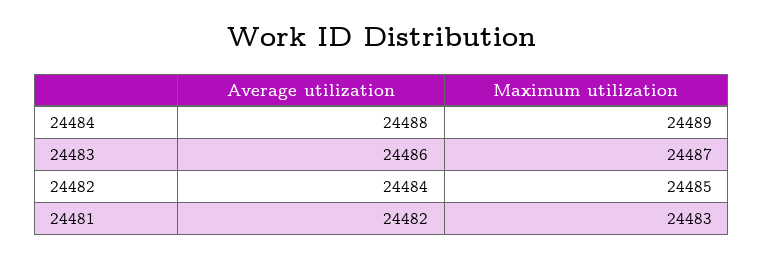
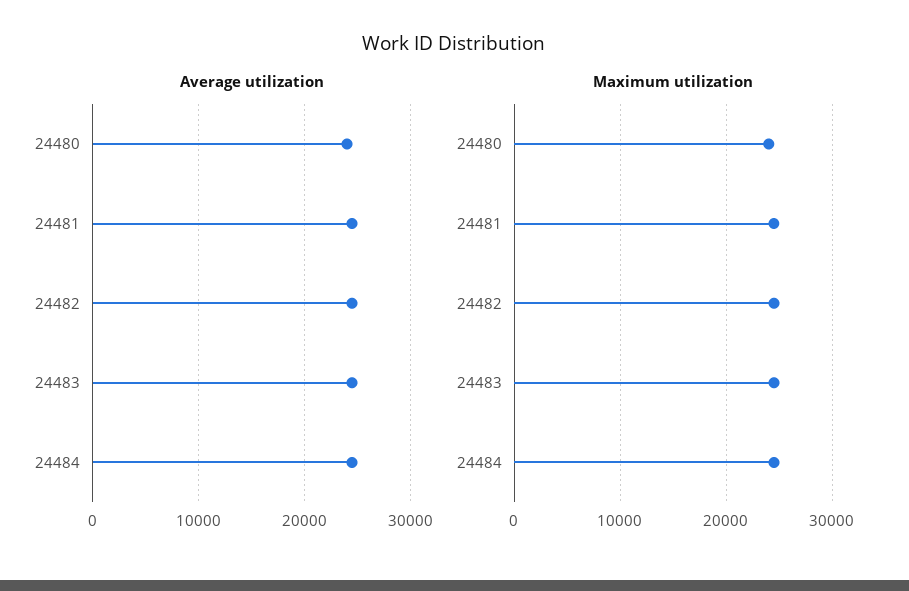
  {
    "Average utilization": {
      "24484": 24488,
      "24483": 24486,
      "24482": 24484,
-     "24481": 24482
+     "24481": 24482,
+     "24480": 24000
    },
    "Maximum utilization": {
      "24484": 24489,
      "24483": 24487,
      "24482": 24485,
-     "24481": 24483
+     "24481": 24483,
+     "24480": 24000
    }
  }

